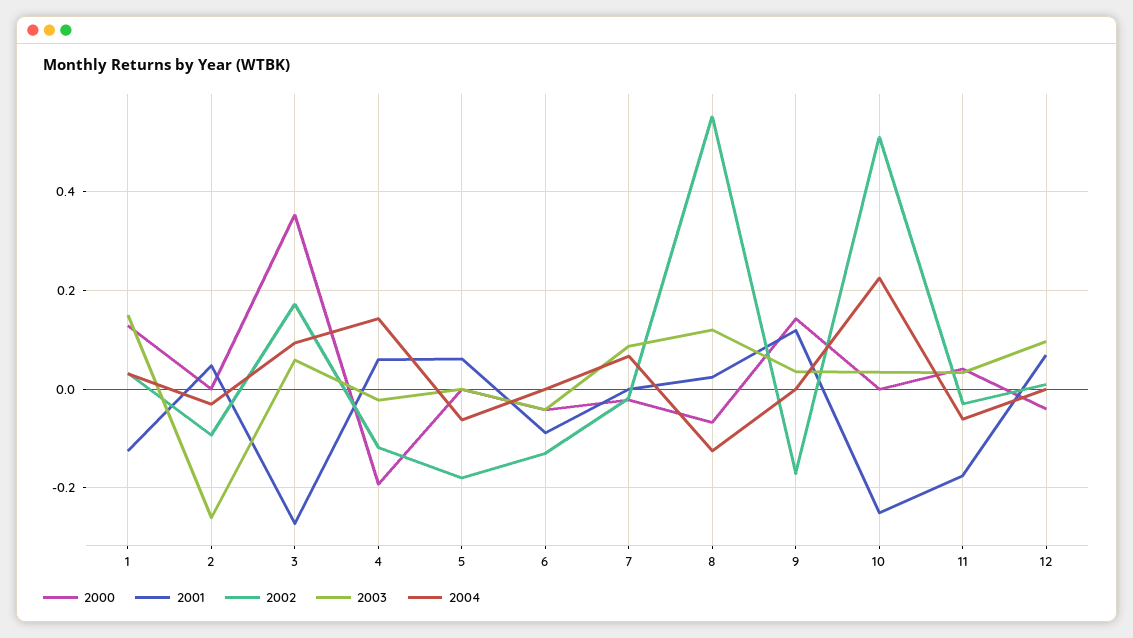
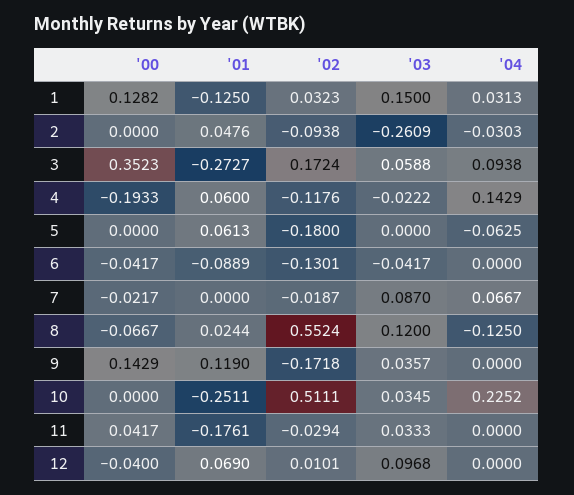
  {
    "2000": {
      "1": 0.1282,
      "2": 0,
      "3": 0.3523,
      "4": -0.1933,
      "5": 0,
      "6": -0.0417,
      "7": -0.0217,
      "8": -0.0667,
      "9": 0.1429,
      "10": 0,
      "11": 0.0417,
      "12": -0.04
    },
    "2001": {
      "1": -0.125,
      "2": 0.0476,
      "3": -0.2727,
      "4": 0.06,
      "5": 0.0613,
      "6": -0.0889,
      "7": 0,
      "8": 0.0244,
      "9": 0.119,
      "10": -0.2511,
      "11": -0.1761,
      "12": 0.069
    },
    "2002": {
      "1": 0.0323,
      "2": -0.0938,
      "3": 0.1724,
      "4": -0.1176,
      "5": -0.18,
      "6": -0.1301,
      "7": -0.0187,
      "8": 0.5524,
      "9": -0.1718,
      "10": 0.5111,
      "11": -0.0294,
      "12": 0.0101
    },
    "2003": {
      "1": 0.15,
      "2": -0.2609,
      "3": 0.0588,
      "4": -0.0222,
      "5": 0,
      "6": -0.0417,
      "7": 0.087,
      "8": 0.12,
      "9": 0.0357,
      "10": 0.0345,
      "11": 0.0333,
      "12": 0.0968
    },
    "2004": {
      "1": 0.0313,
      "2": -0.0303,
      "3": 0.0938,
      "4": 0.1429,
      "5": -0.0625,
      "6": 0,
      "7": 0.0667,
      "8": -0.125,
      "9": 0,
      "10": 0.2252,
-     "11": -0.06,
+     "11": 0,
      "12": 0
    }
  }

